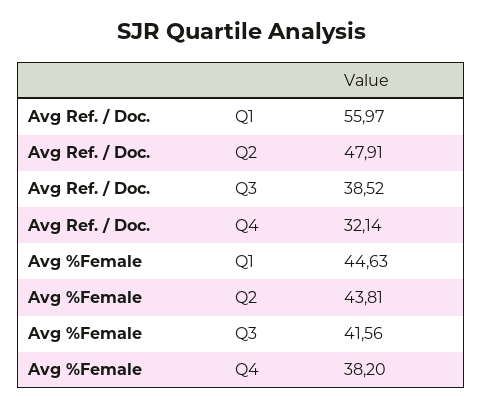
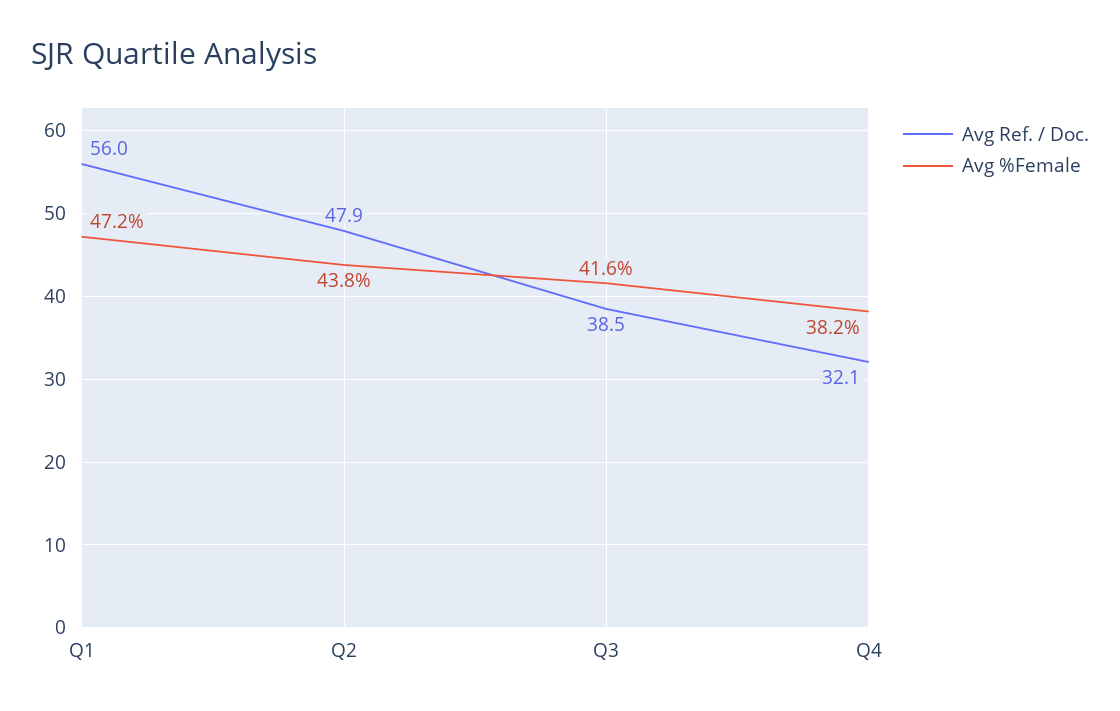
  {
    "Avg Ref. / Doc.": {
      "Q1": 55.97,
      "Q2": 47.91,
      "Q3": 38.52,
      "Q4": 32.14
    },
    "Avg %Female": {
-     "Q1": 44.63,
+     "Q1": 47.2,
      "Q2": 43.81,
      "Q3": 41.56,
      "Q4": 38.2
    }
  }

